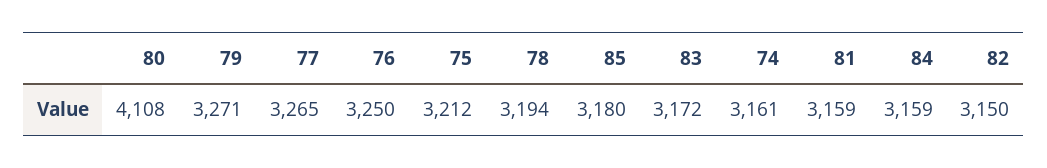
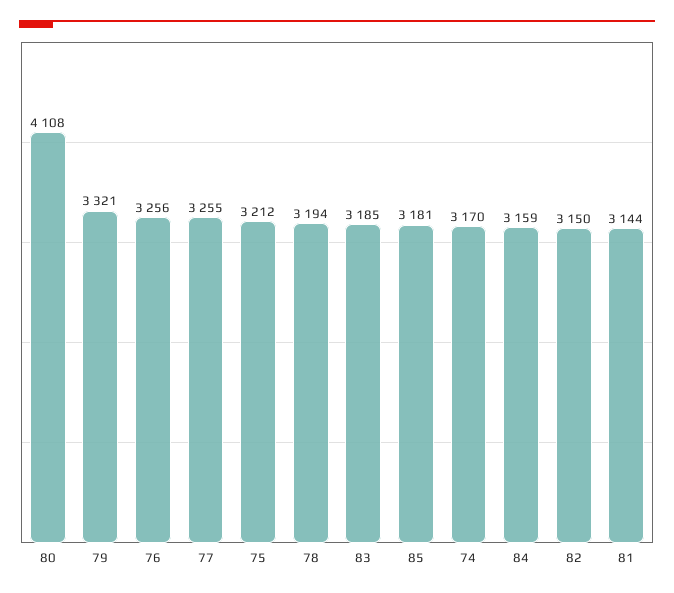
  {
    "80": 4108,
-   "79": 3271,
+   "79": 3321,
-   "77": 3265,
+   "77": 3255,
-   "76": 3250,
+   "76": 3256,
    "75": 3212,
    "78": 3194,
-   "85": 3180,
+   "85": 3181,
-   "83": 3172,
+   "83": 3185,
-   "74": 3161,
+   "74": 3170,
-   "81": 3159,
+   "81": 3144,
    "84": 3159,
    "82": 3150
  }

